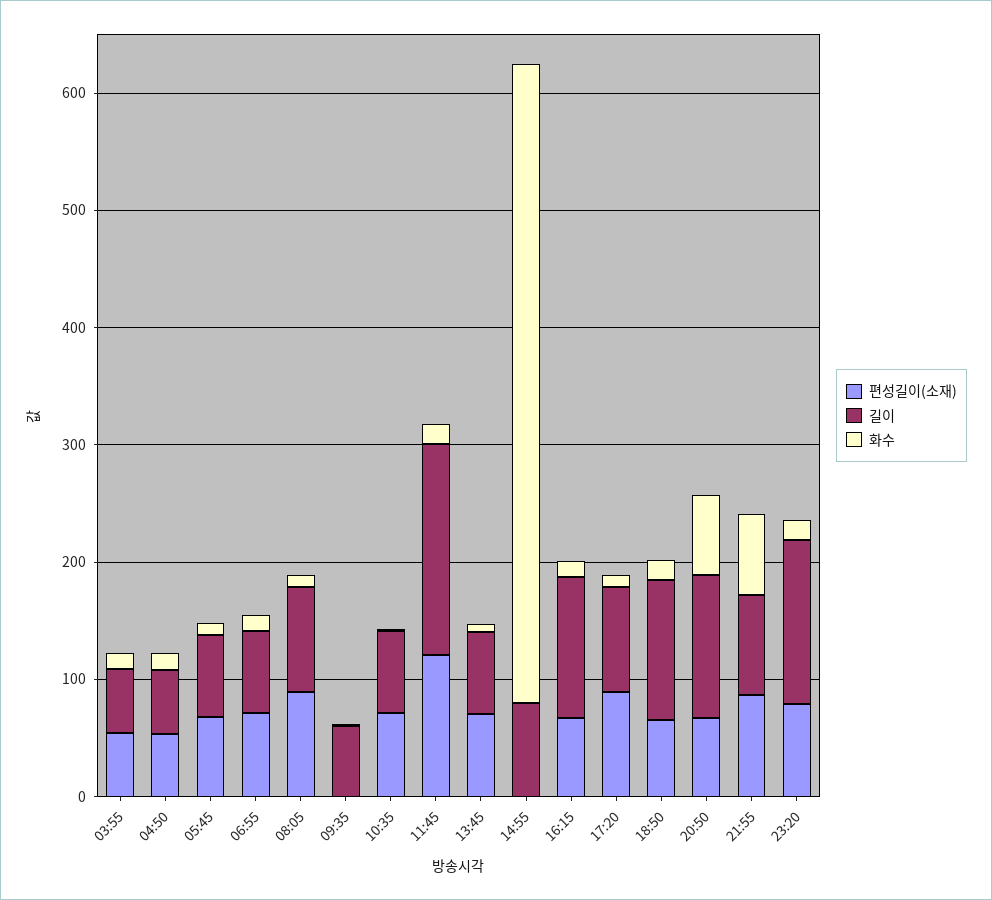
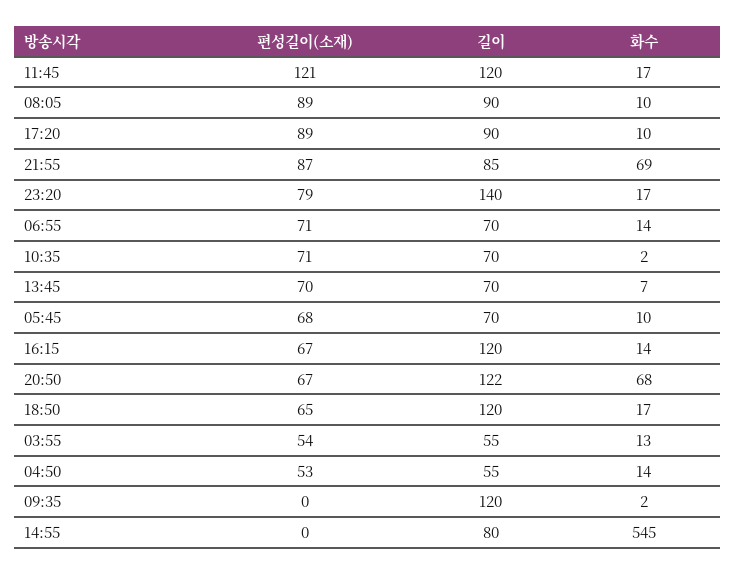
  {
    "편성길이(소재)": {
      "03:55": 54,
      "04:50": 53,
      "05:45": 68,
      "06:55": 71,
      "08:05": 89,
      "09:35": 0,
      "10:35": 71,
      "11:45": 121,
      "13:45": 70,
      "14:55": 0,
      "16:15": 67,
      "17:20": 89,
      "18:50": 65,
      "20:50": 67,
      "21:55": 87,
      "23:20": 79
    },
    "길이": {
      "03:55": 55,
      "04:50": 55,
      "05:45": 70,
      "06:55": 70,
      "08:05": 90,
-     "09:35": 60,
+     "09:35": 120,
      "10:35": 70,
-     "11:45": 180,
+     "11:45": 120,
      "13:45": 70,
      "14:55": 80,
      "16:15": 120,
      "17:20": 90,
      "18:50": 120,
      "20:50": 122,
      "21:55": 85,
      "23:20": 140
    },
    "화수": {
      "03:55": 13,
      "04:50": 14,
      "05:45": 10,
      "06:55": 14,
      "08:05": 10,
      "09:35": 2,
      "10:35": 2,
      "11:45": 17,
      "13:45": 7,
      "14:55": 545,
      "16:15": 14,
      "17:20": 10,
      "18:50": 17,
      "20:50": 68,
      "21:55": 69,
      "23:20": 17
    }
  }

